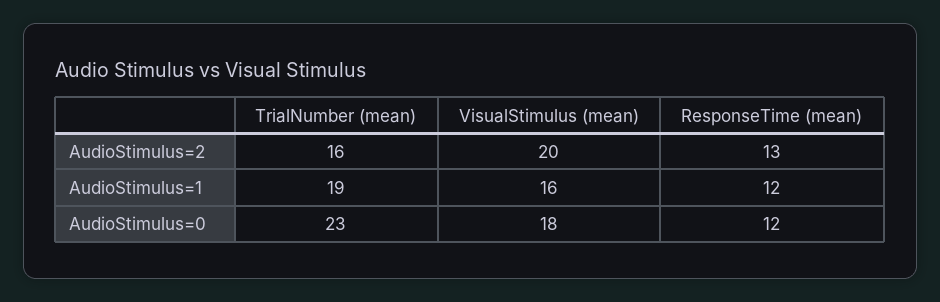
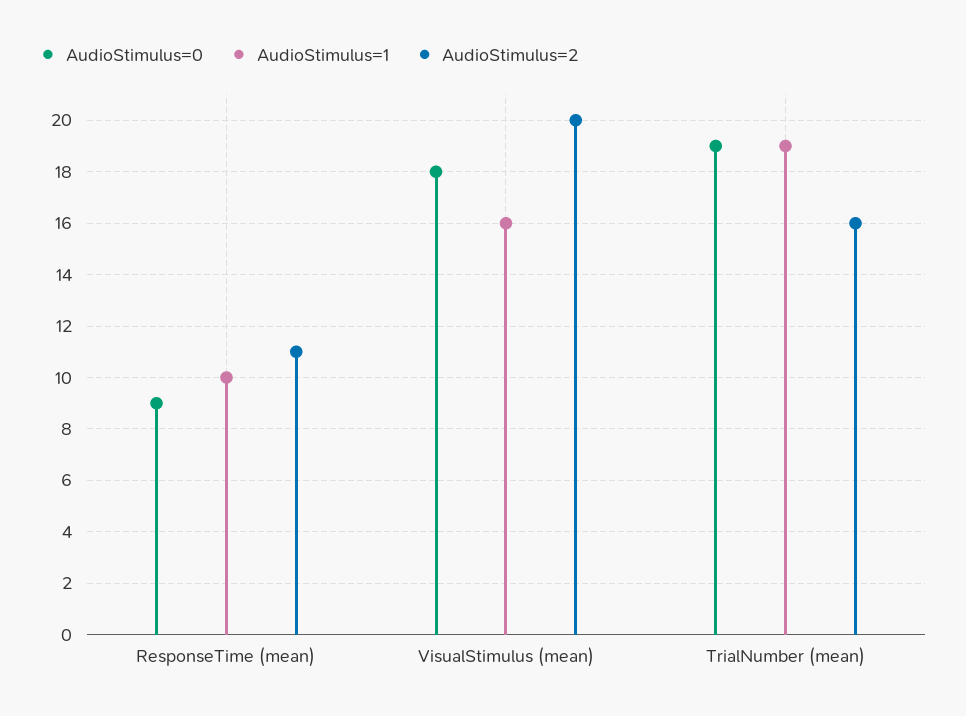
  {
    "AudioStimulus=2": {
      "TrialNumber (mean)": 16,
      "VisualStimulus (mean)": 20,
-     "ResponseTime (mean)": 13
+     "ResponseTime (mean)": 11
    },
    "AudioStimulus=1": {
      "TrialNumber (mean)": 19,
      "VisualStimulus (mean)": 16,
-     "ResponseTime (mean)": 12
+     "ResponseTime (mean)": 10
    },
    "AudioStimulus=0": {
-     "TrialNumber (mean)": 23,
+     "TrialNumber (mean)": 19,
      "VisualStimulus (mean)": 18,
-     "ResponseTime (mean)": 12
+     "ResponseTime (mean)": 9
    }
  }

